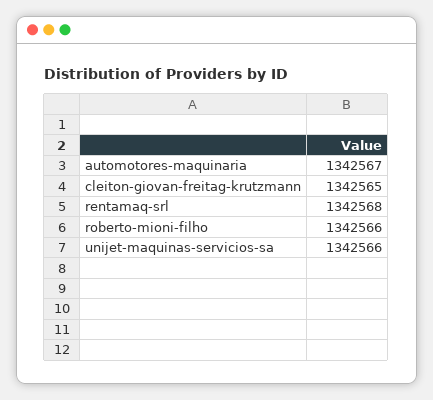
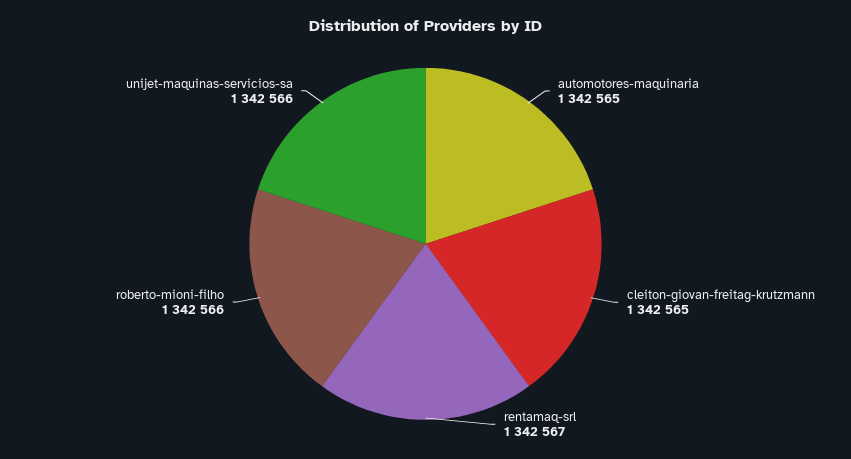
  {
-   "automotores-maquinaria": 1342567,
+   "automotores-maquinaria": 1342565,
    "cleiton-giovan-freitag-krutzmann": 1342565,
-   "rentamaq-srl": 1342568,
+   "rentamaq-srl": 1342567,
    "roberto-mioni-filho": 1342566,
    "unijet-maquinas-servicios-sa": 1342566
  }

